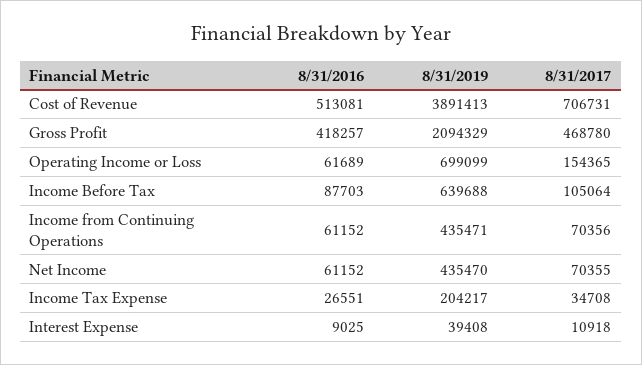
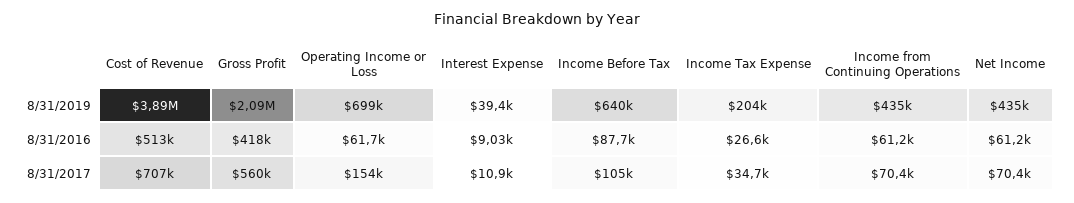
  {
    "8/31/2016": {
      "Cost of Revenue": 513081,
      "Gross Profit": 418257,
      "Operating Income or Loss": 61689,
      "Income Before Tax": 87703,
      "Income from Continuing Operations": 61152,
      "Net Income": 61152,
      "Income Tax Expense": 26551,
      "Interest Expense": 9025
    },
    "8/31/2019": {
      "Cost of Revenue": 3891413,
      "Gross Profit": 2094329,
      "Operating Income or Loss": 699099,
      "Income Before Tax": 639688,
      "Income from Continuing Operations": 435471,
      "Net Income": 435470,
      "Income Tax Expense": 204217,
      "Interest Expense": 39408
    },
    "8/31/2017": {
      "Cost of Revenue": 706731,
-     "Gross Profit": 468780,
+     "Gross Profit": 560000,
      "Operating Income or Loss": 154365,
      "Income Before Tax": 105064,
      "Income from Continuing Operations": 70356,
      "Net Income": 70355,
      "Income Tax Expense": 34708,
      "Interest Expense": 10918
    }
  }

